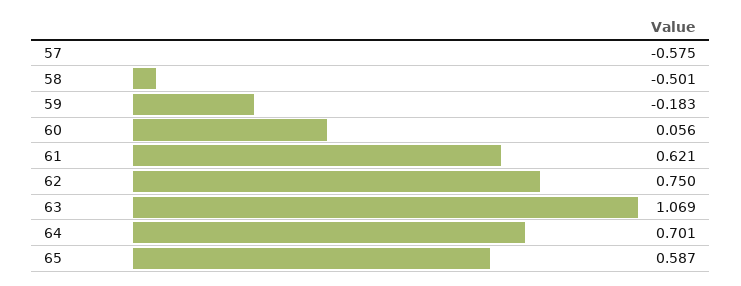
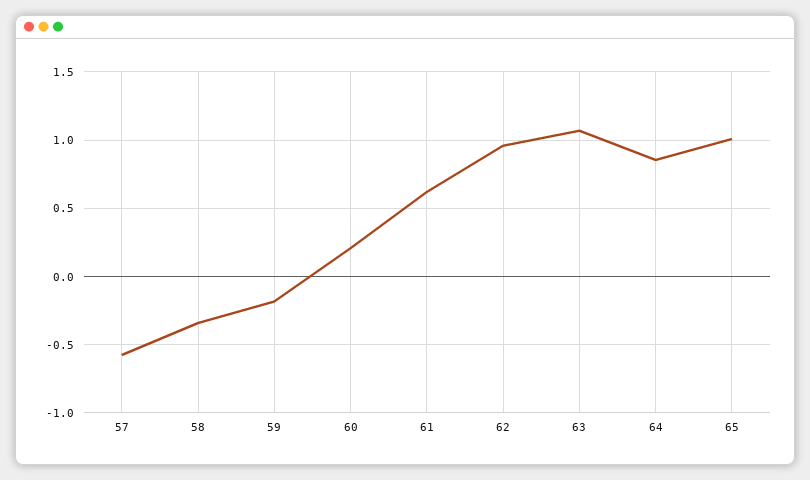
  {
    "57": -0.575,
-   "58": -0.501,
+   "58": -0.35,
    "59": -0.183,
-   "60": 0.056,
+   "60": 0.2,
    "61": 0.621,
-   "62": 0.75,
+   "62": 0.95,
    "63": 1.069,
-   "64": 0.701,
+   "64": 0.85,
-   "65": 0.587
+   "65": 1
  }

